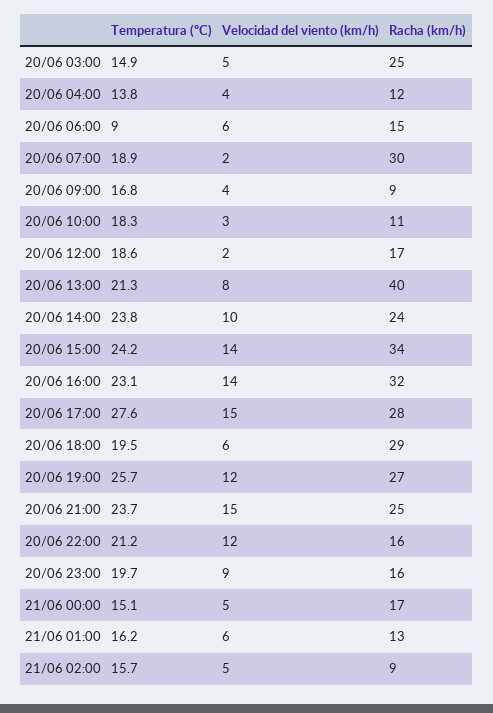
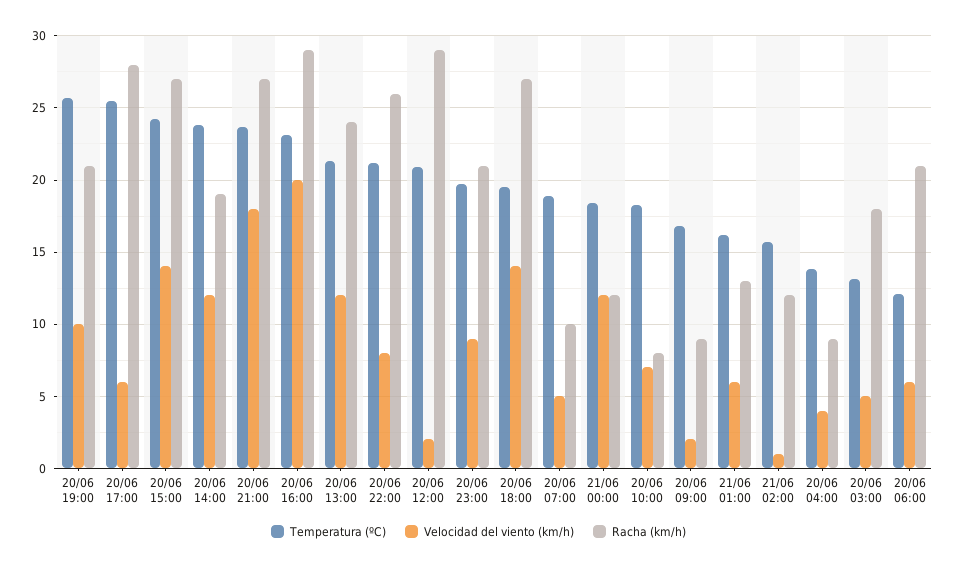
  {
    "Temperatura (ºC)": {
-     "20/06 03:00": 14.9,
+     "20/06 03:00": 13,
      "20/06 04:00": 13.8,
-     "20/06 06:00": 9,
+     "20/06 06:00": 12,
      "20/06 07:00": 18.9,
      "20/06 09:00": 16.8,
      "20/06 10:00": 18.3,
-     "20/06 12:00": 18.6,
+     "20/06 12:00": 21,
      "20/06 13:00": 21.3,
      "20/06 14:00": 23.8,
      "20/06 15:00": 24.2,
      "20/06 16:00": 23.1,
-     "20/06 17:00": 27.6,
+     "20/06 17:00": 25.5,
      "20/06 18:00": 19.5,
      "20/06 19:00": 25.7,
      "20/06 21:00": 23.7,
      "20/06 22:00": 21.2,
      "20/06 23:00": 19.7,
-     "21/06 00:00": 15.1,
+     "21/06 00:00": 18.5,
      "21/06 01:00": 16.2,
      "21/06 02:00": 15.7
    },
    "Velocidad del viento (km/h)": {
      "20/06 03:00": 5,
      "20/06 04:00": 4,
      "20/06 06:00": 6,
-     "20/06 07:00": 2,
+     "20/06 07:00": 5,
-     "20/06 09:00": 4,
+     "20/06 09:00": 2,
-     "20/06 10:00": 3,
+     "20/06 10:00": 7,
      "20/06 12:00": 2,
-     "20/06 13:00": 8,
+     "20/06 13:00": 12,
-     "20/06 14:00": 10,
+     "20/06 14:00": 12,
      "20/06 15:00": 14,
-     "20/06 16:00": 14,
+     "20/06 16:00": 20,
-     "20/06 17:00": 15,
+     "20/06 17:00": 6,
-     "20/06 18:00": 6,
+     "20/06 18:00": 14,
-     "20/06 19:00": 12,
+     "20/06 19:00": 10,
-     "20/06 21:00": 15,
+     "20/06 21:00": 18,
-     "20/06 22:00": 12,
+     "20/06 22:00": 8,
      "20/06 23:00": 9,
-     "21/06 00:00": 5,
+     "21/06 00:00": 12,
      "21/06 01:00": 6,
-     "21/06 02:00": 5
+     "21/06 02:00": 1
    },
    "Racha (km/h)": {
-     "20/06 03:00": 25,
+     "20/06 03:00": 18,
-     "20/06 04:00": 12,
+     "20/06 04:00": 9,
-     "20/06 06:00": 15,
+     "20/06 06:00": 21,
-     "20/06 07:00": 30,
+     "20/06 07:00": 10,
      "20/06 09:00": 9,
-     "20/06 10:00": 11,
+     "20/06 10:00": 8,
-     "20/06 12:00": 17,
+     "20/06 12:00": 29,
-     "20/06 13:00": 40,
+     "20/06 13:00": 24,
-     "20/06 14:00": 24,
+     "20/06 14:00": 19,
-     "20/06 15:00": 34,
+     "20/06 15:00": 27,
-     "20/06 16:00": 32,
+     "20/06 16:00": 29,
      "20/06 17:00": 28,
-     "20/06 18:00": 29,
+     "20/06 18:00": 27,
-     "20/06 19:00": 27,
+     "20/06 19:00": 21,
-     "20/06 21:00": 25,
+     "20/06 21:00": 27,
-     "20/06 22:00": 16,
+     "20/06 22:00": 26,
-     "20/06 23:00": 16,
+     "20/06 23:00": 21,
-     "21/06 00:00": 17,
+     "21/06 00:00": 12,
      "21/06 01:00": 13,
-     "21/06 02:00": 9
+     "21/06 02:00": 12
    }
  }

